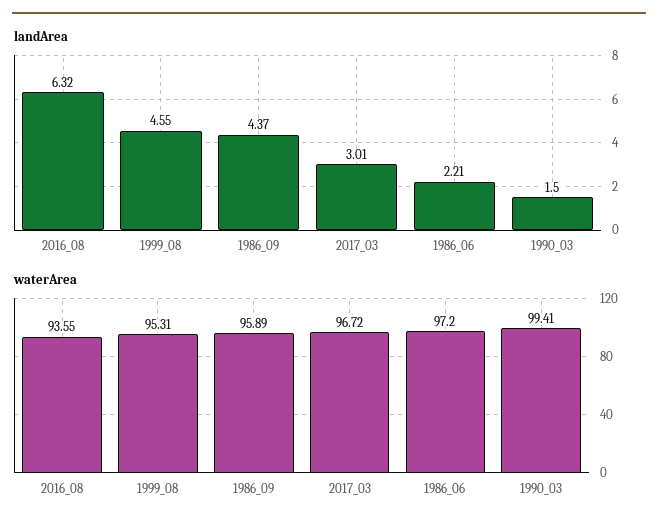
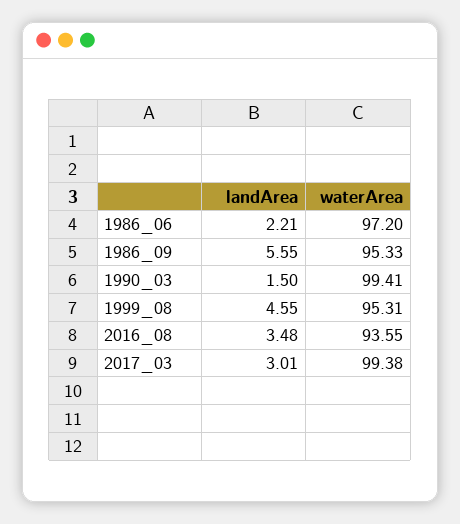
  {
    "landArea": {
-     "2016_08": 6.32,
+     "2016_08": 3.48,
      "1999_08": 4.55,
-     "1986_09": 4.37,
+     "1986_09": 5.55,
      "2017_03": 3.01,
      "1986_06": 2.21,
      "1990_03": 1.5
    },
    "waterArea": {
      "2016_08": 93.55,
      "1999_08": 95.31,
-     "1986_09": 95.89,
+     "1986_09": 95.33,
-     "2017_03": 96.72,
+     "2017_03": 99.38,
      "1986_06": 97.2,
      "1990_03": 99.41
    }
  }

